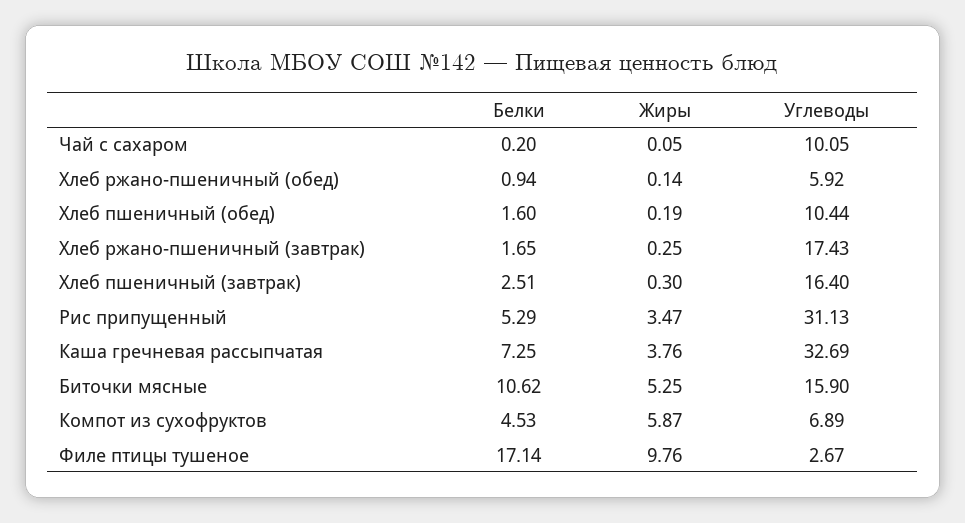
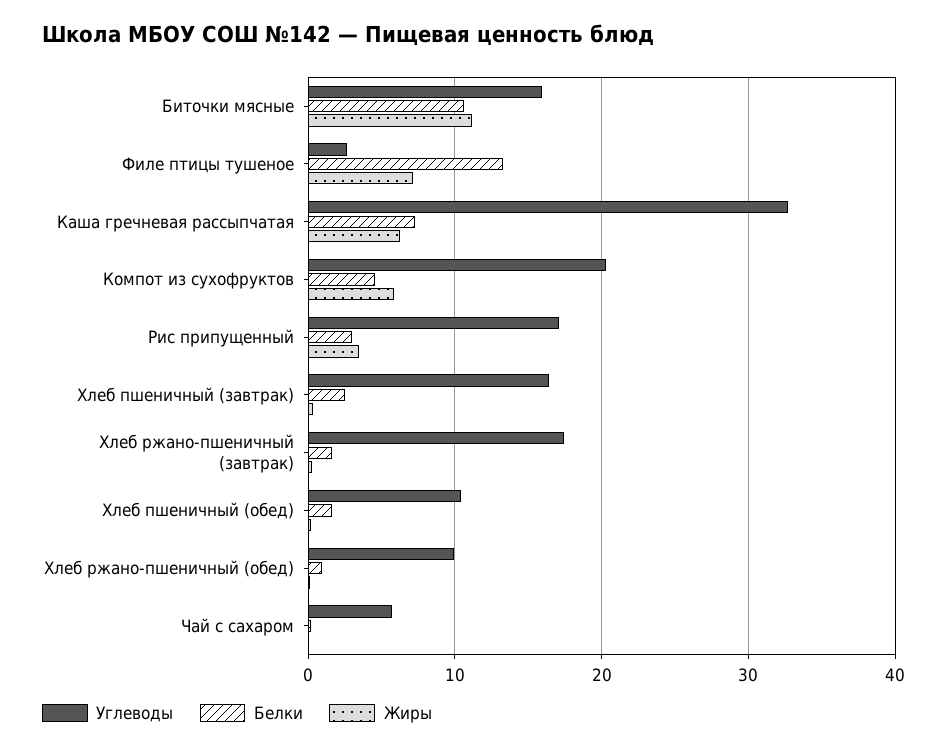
  {
    "Белки": {
      "Чай с сахаром": 0.2,
      "Хлеб ржано-пшеничный (обед)": 0.94,
      "Хлеб пшеничный (обед)": 1.6,
      "Хлеб ржано-пшеничный (завтрак)": 1.65,
      "Хлеб пшеничный (завтрак)": 2.51,
-     "Рис припущенный": 5.29,
+     "Рис припущенный": 3,
      "Каша гречневая рассыпчатая": 7.25,
      "Биточки мясные": 10.62,
      "Компот из сухофруктов": 4.53,
-     "Филе птицы тушеное": 17.14
+     "Филе птицы тушеное": 13
    },
    "Жиры": {
      "Чай с сахаром": 0.05,
      "Хлеб ржано-пшеничный (обед)": 0.14,
      "Хлеб пшеничный (обед)": 0.19,
      "Хлеб ржано-пшеничный (завтрак)": 0.25,
      "Хлеб пшеничный (завтрак)": 0.3,
      "Рис припущенный": 3.47,
-     "Каша гречневая рассыпчатая": 3.76,
+     "Каша гречневая рассыпчатая": 6,
-     "Биточки мясные": 5.25,
+     "Биточки мясные": 11,
      "Компот из сухофруктов": 5.87,
-     "Филе птицы тушеное": 9.76
+     "Филе птицы тушеное": 7
    },
    "Углеводы": {
-     "Чай с сахаром": 10.05,
+     "Чай с сахаром": 6,
-     "Хлеб ржано-пшеничный (обед)": 5.92,
+     "Хлеб ржано-пшеничный (обед)": 10,
      "Хлеб пшеничный (обед)": 10.44,
      "Хлеб ржано-пшеничный (завтрак)": 17.43,
      "Хлеб пшеничный (завтрак)": 16.4,
-     "Рис припущенный": 31.13,
+     "Рис припущенный": 17,
      "Каша гречневая рассыпчатая": 32.69,
      "Биточки мясные": 15.9,
-     "Компот из сухофруктов": 6.89,
+     "Компот из сухофруктов": 20,
      "Филе птицы тушеное": 2.67
    }
  }

